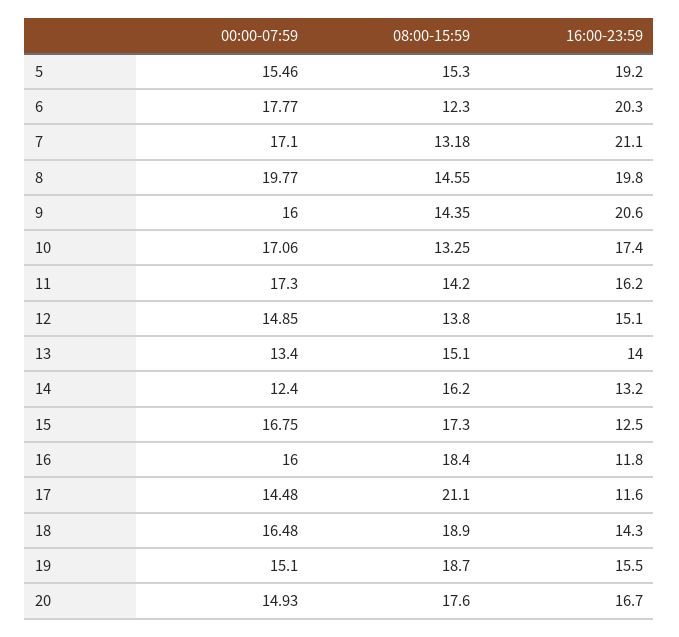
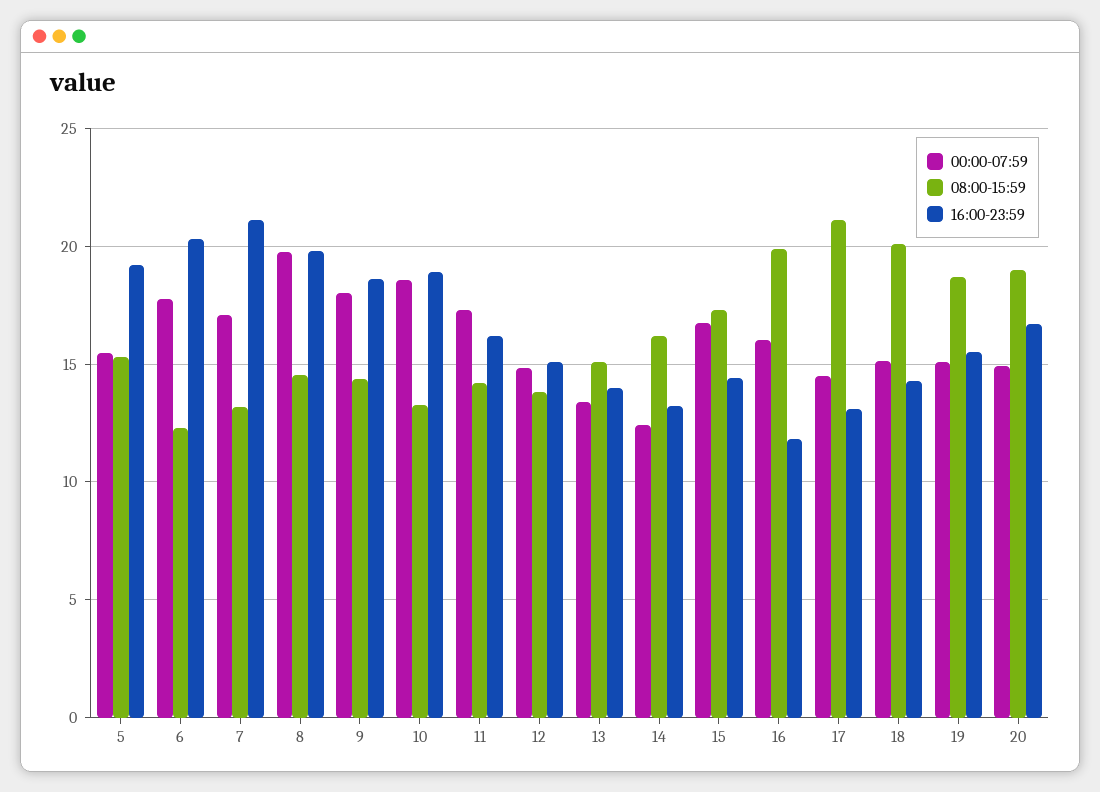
  {
    "00:00-07:59": {
      "5": 15.46,
      "6": 17.77,
      "7": 17.1,
      "8": 19.77,
-     "9": 16,
+     "9": 18,
-     "10": 17.06,
+     "10": 18.5,
      "11": 17.3,
      "12": 14.85,
      "13": 13.4,
      "14": 12.4,
      "15": 16.75,
      "16": 16,
      "17": 14.48,
-     "18": 16.48,
+     "18": 15,
      "19": 15.1,
      "20": 14.93
    },
    "08:00-15:59": {
      "5": 15.3,
      "6": 12.3,
      "7": 13.18,
      "8": 14.55,
      "9": 14.35,
      "10": 13.25,
      "11": 14.2,
      "12": 13.8,
      "13": 15.1,
      "14": 16.2,
      "15": 17.3,
-     "16": 18.4,
+     "16": 20,
      "17": 21.1,
-     "18": 18.9,
+     "18": 20,
      "19": 18.7,
-     "20": 17.6
+     "20": 19
    },
    "16:00-23:59": {
      "5": 19.2,
      "6": 20.3,
      "7": 21.1,
      "8": 19.8,
-     "9": 20.6,
+     "9": 18.5,
-     "10": 17.4,
+     "10": 19,
      "11": 16.2,
      "12": 15.1,
      "13": 14,
      "14": 13.2,
-     "15": 12.5,
+     "15": 14.5,
      "16": 11.8,
-     "17": 11.6,
+     "17": 13,
      "18": 14.3,
      "19": 15.5,
      "20": 16.7
    }
  }

